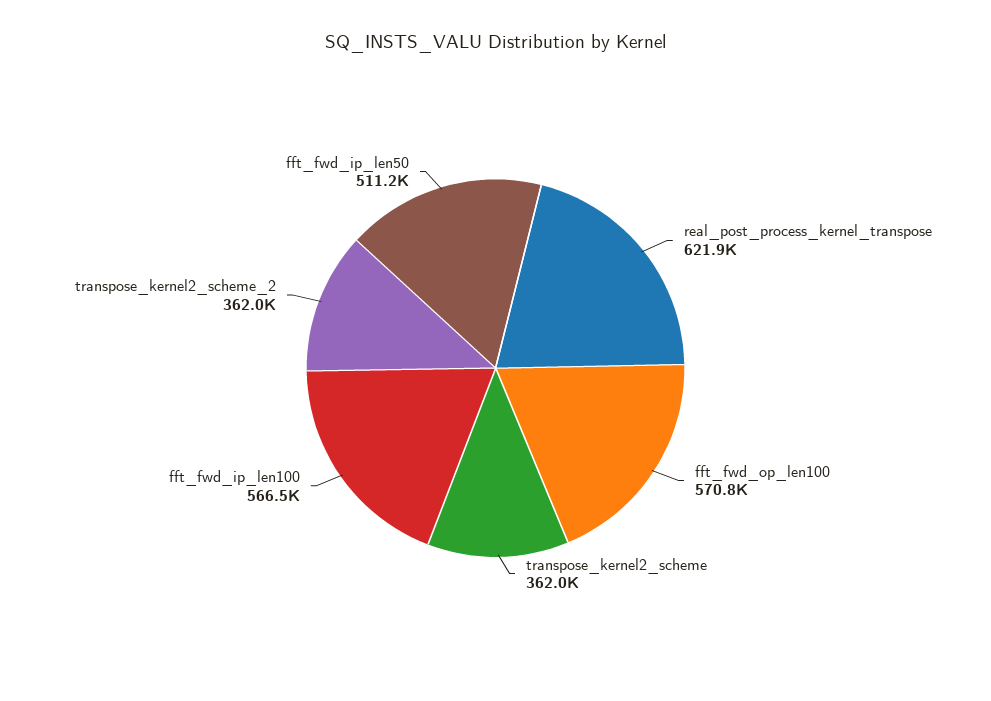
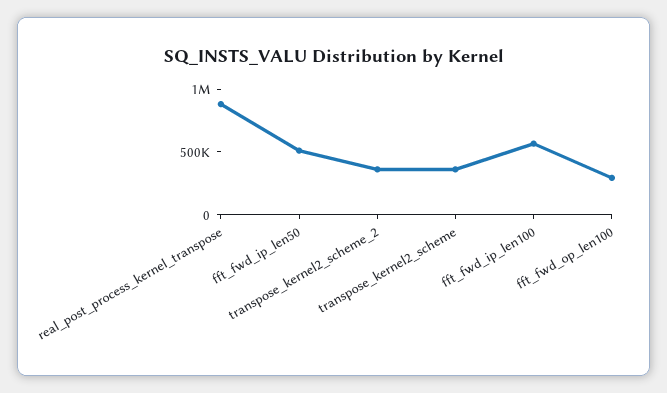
  {
-   "real_post_process_kernel_transpose": 621900,
+   "real_post_process_kernel_transpose": 900000,
-   "fft_fwd_op_len100": 570800,
+   "fft_fwd_op_len100": 300000,
    "transpose_kernel2_scheme": 362000,
    "fft_fwd_ip_len100": 566500,
    "transpose_kernel2_scheme_2": 362000,
    "fft_fwd_ip_len50": 511200
  }

